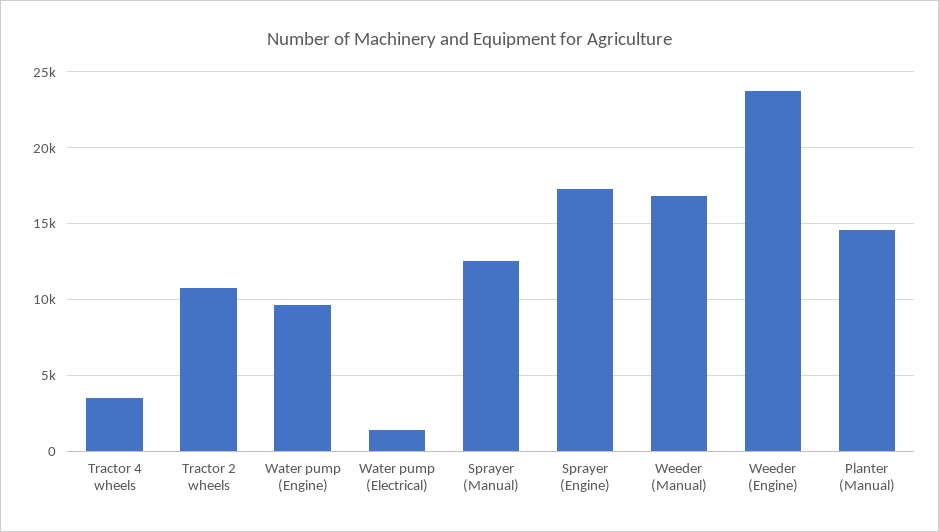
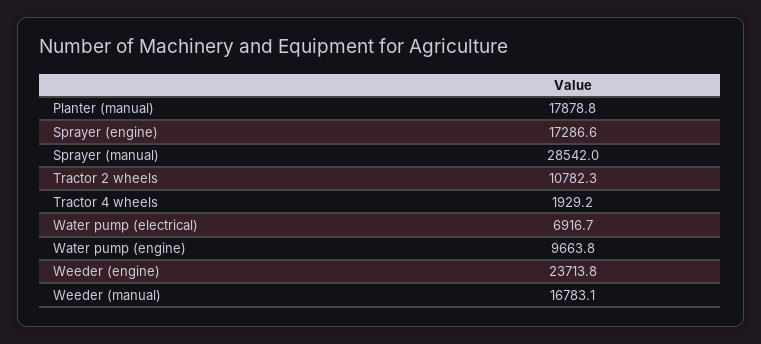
  {
-   "Tractor 4 wheels": 3500,
+   "Tractor 4 wheels": 1929.2,
    "Tractor 2 wheels": 10782.3,
    "Water pump (Engine)": 9663.8,
-   "Water pump (Electrical)": 1500,
+   "Water pump (Electrical)": 6916.7,
-   "Sprayer (Manual)": 12500,
+   "Sprayer (Manual)": 28542,
    "Sprayer (Engine)": 17286.6,
    "Weeder (Manual)": 16783.1,
    "Weeder (Engine)": 23713.8,
-   "Planter (Manual)": 14500
+   "Planter (Manual)": 17878.8
  }

